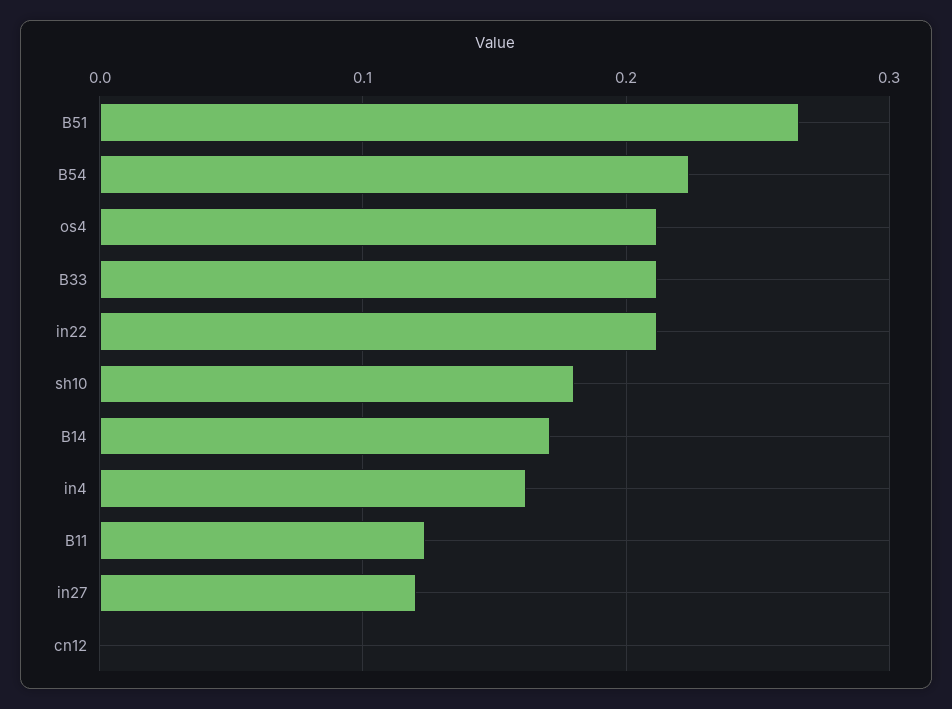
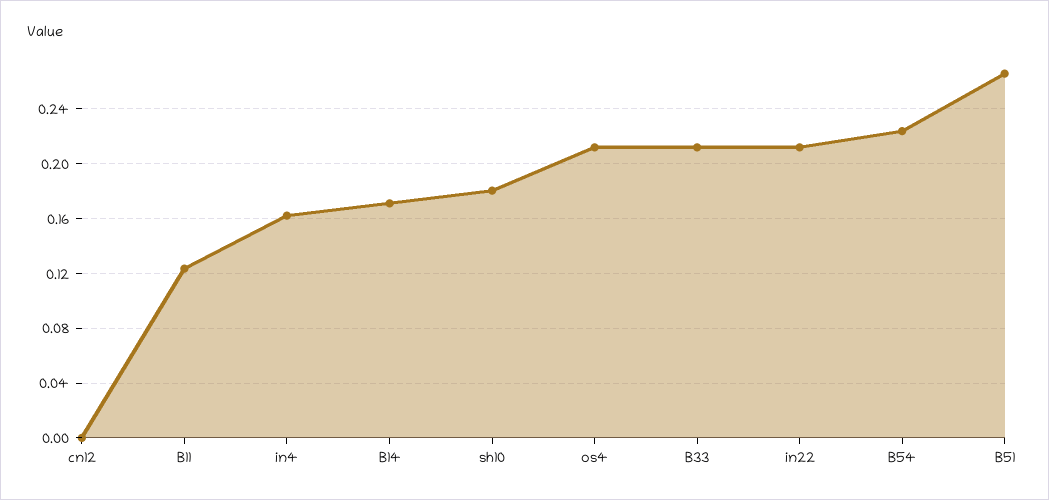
  {
    "B51": 0.265,
    "B54": 0.225,
    "os4": 0.21,
    "B33": 0.21,
    "in22": 0.21,
    "sh10": 0.18,
    "B14": 0.17,
    "in4": 0.16,
    "B11": 0.125,
-   "in27": 0.12,
    "cn12": 0
  }

